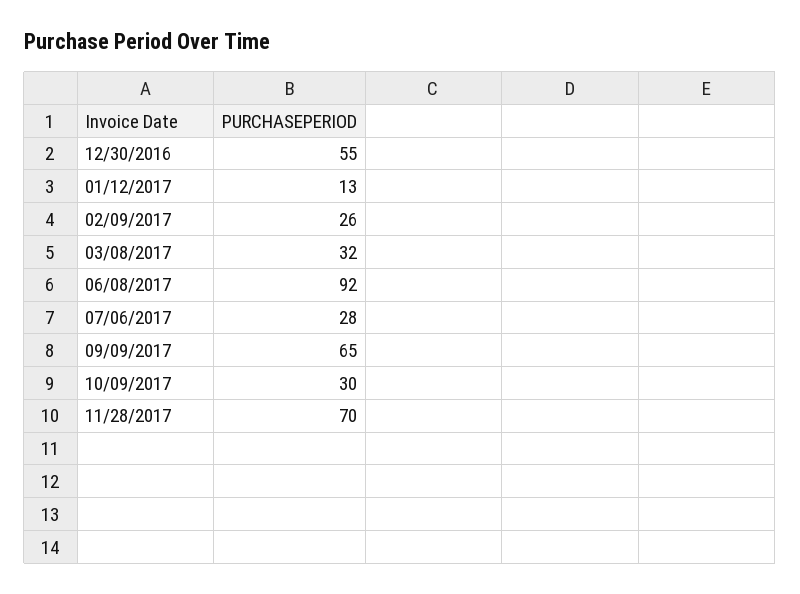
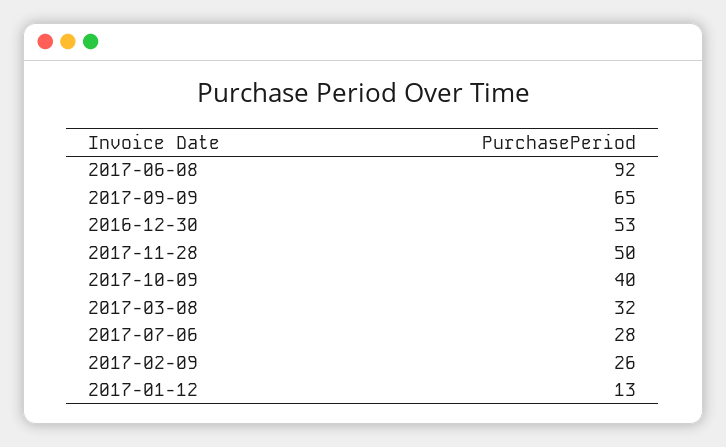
  {
-   "12/30/2016": 55,
+   "12/30/2016": 53,
    "01/12/2017": 13,
    "02/09/2017": 26,
    "03/08/2017": 32,
    "06/08/2017": 92,
    "07/06/2017": 28,
    "09/09/2017": 65,
-   "10/09/2017": 30,
+   "10/09/2017": 40,
-   "11/28/2017": 70
+   "11/28/2017": 50
  }

